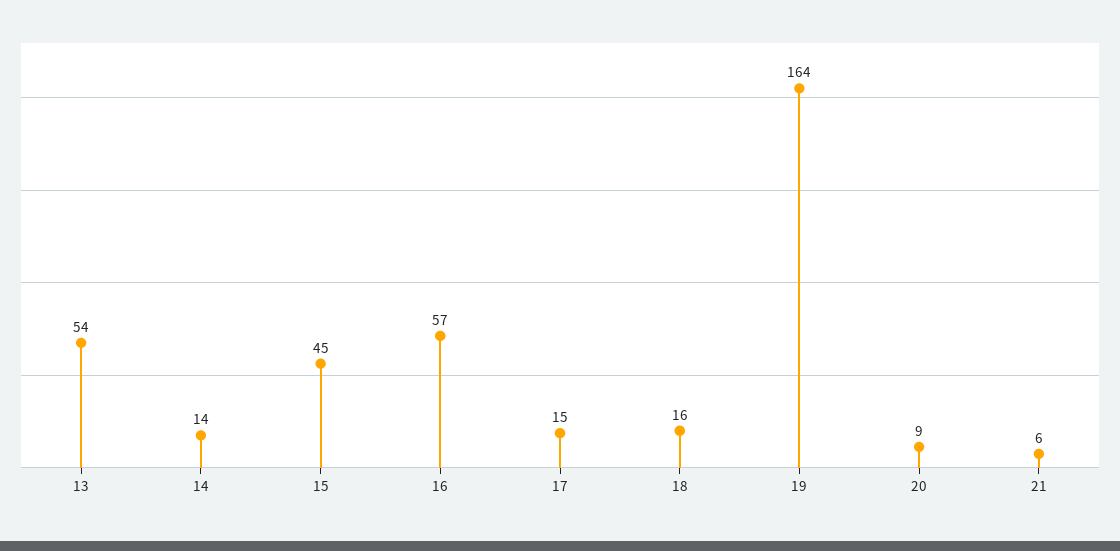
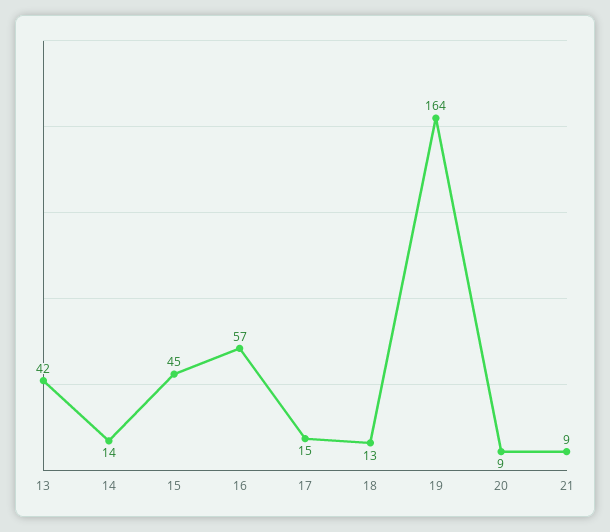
  {
-   "13": 54,
+   "13": 42,
    "14": 14,
    "15": 45,
    "16": 57,
    "17": 15,
-   "18": 16,
+   "18": 13,
    "19": 164,
    "20": 9,
-   "21": 6
+   "21": 9
  }

